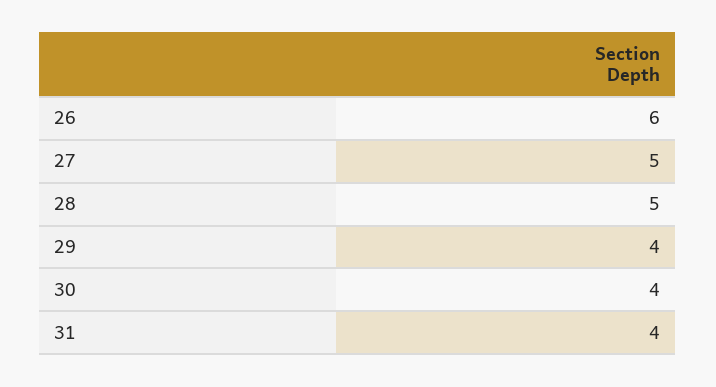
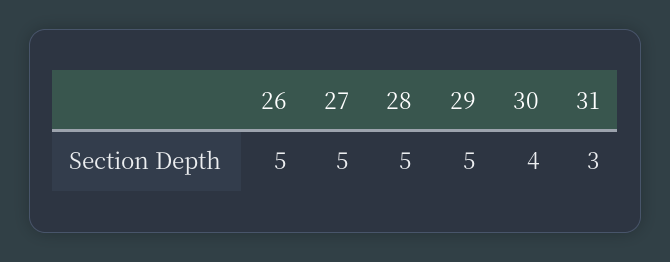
  {
-   "26": 6,
+   "26": 5,
    "27": 5,
    "28": 5,
-   "29": 4,
+   "29": 5,
    "30": 4,
-   "31": 4
+   "31": 3
  }

